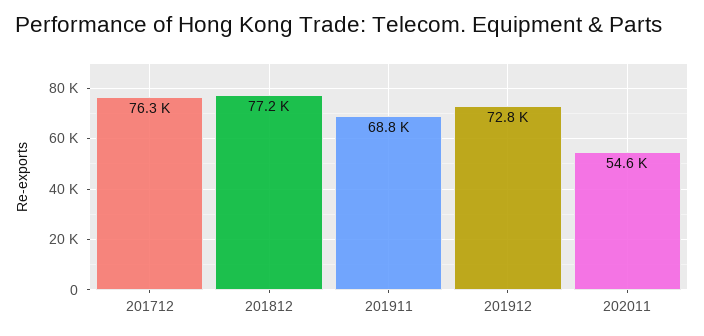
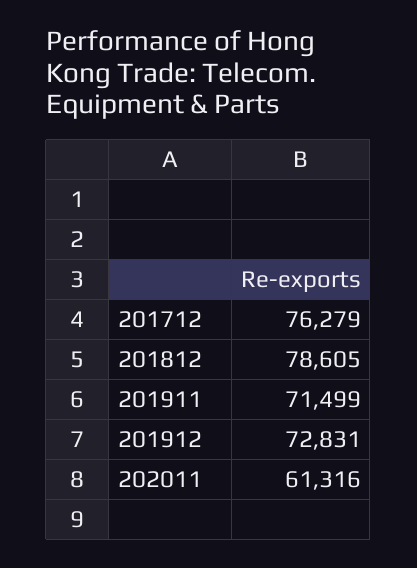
  {
    "201712": 76279,
-   "201812": 77200,
+   "201812": 78605,
-   "201911": 68800,
+   "201911": 71499,
    "201912": 72831,
-   "202011": 54600
+   "202011": 61316
  }

